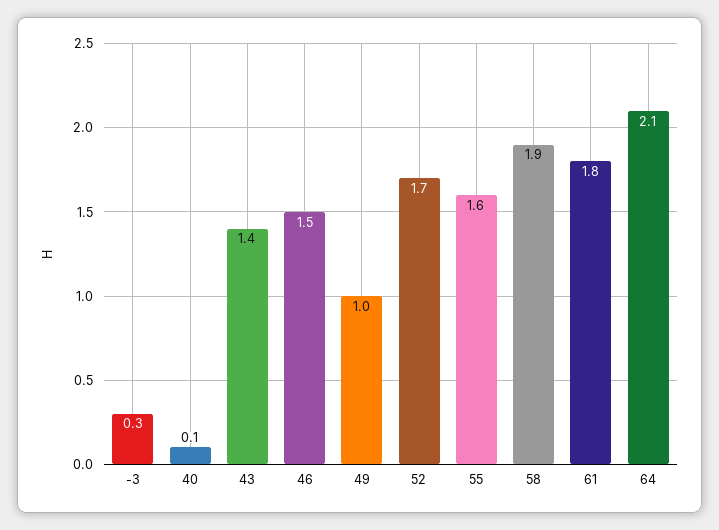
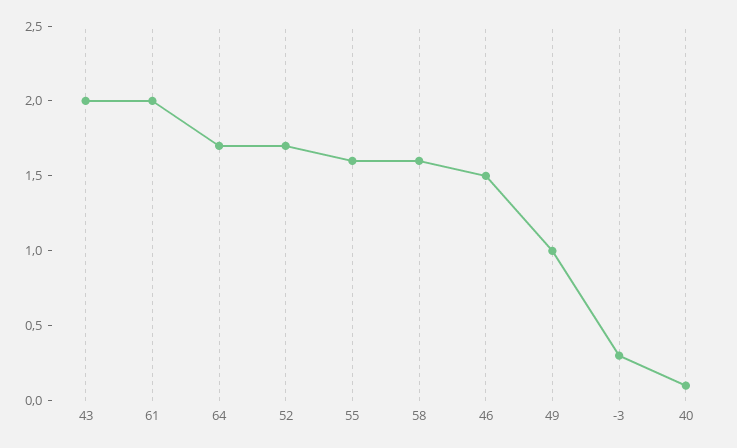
  {
    "-3": 0.3,
    "40": 0.1,
-   "43": 1.4,
+   "43": 2,
    "46": 1.5,
    "49": 1,
    "52": 1.7,
    "55": 1.6,
-   "58": 1.9,
+   "58": 1.6,
-   "61": 1.8,
+   "61": 2,
-   "64": 2.1
+   "64": 1.7
  }

